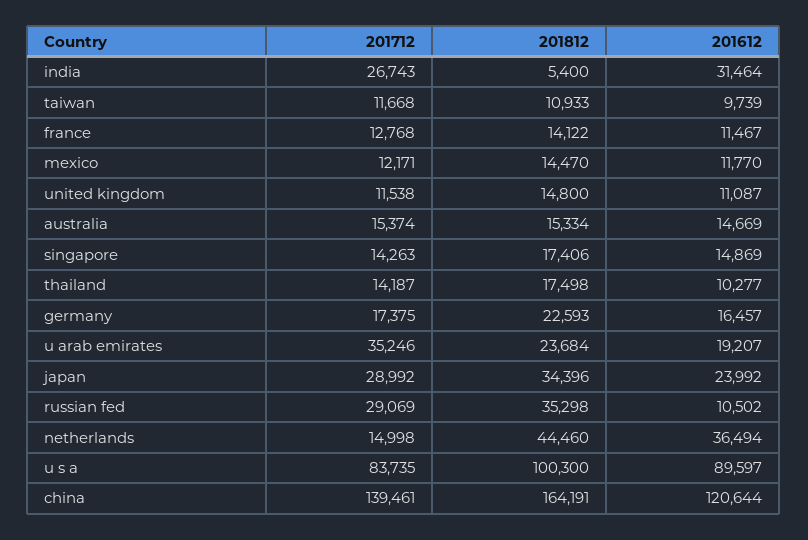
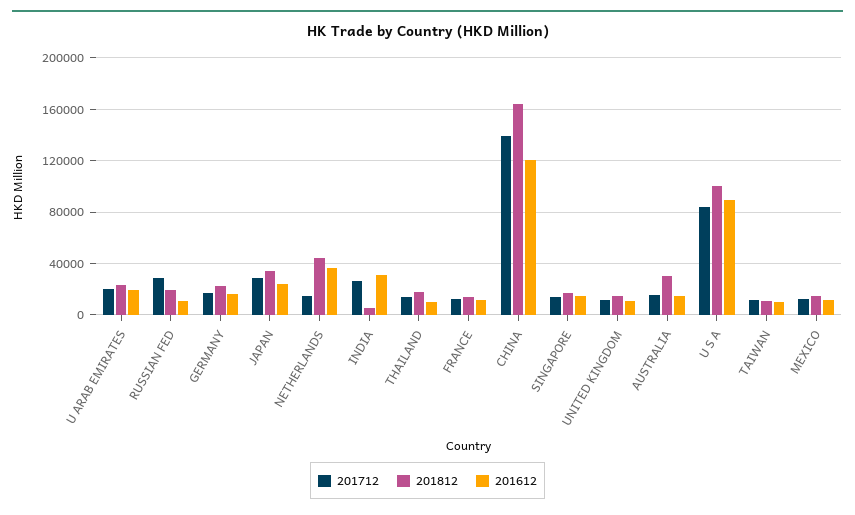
  {
    "201712": {
      "india": 26743,
      "taiwan": 11668,
      "france": 12768,
      "mexico": 12171,
      "united kingdom": 11538,
      "australia": 15374,
      "singapore": 14263,
      "thailand": 14187,
      "germany": 17375,
-     "u arab emirates": 35246,
+     "u arab emirates": 20000,
      "japan": 28992,
      "russian fed": 29069,
      "netherlands": 14998,
      "u s a": 83735,
      "china": 139461
    },
    "201812": {
      "india": 5400,
      "taiwan": 10933,
      "france": 14122,
      "mexico": 14470,
      "united kingdom": 14800,
-     "australia": 15334,
+     "australia": 30000,
      "singapore": 17406,
      "thailand": 17498,
      "germany": 22593,
      "u arab emirates": 23684,
      "japan": 34396,
-     "russian fed": 35298,
+     "russian fed": 20000,
      "netherlands": 44460,
      "u s a": 100300,
      "china": 164191
    },
    "201612": {
      "india": 31464,
      "taiwan": 9739,
      "france": 11467,
      "mexico": 11770,
      "united kingdom": 11087,
      "australia": 14669,
      "singapore": 14869,
      "thailand": 10277,
      "germany": 16457,
      "u arab emirates": 19207,
      "japan": 23992,
      "russian fed": 10502,
      "netherlands": 36494,
      "u s a": 89597,
      "china": 120644
    }
  }

